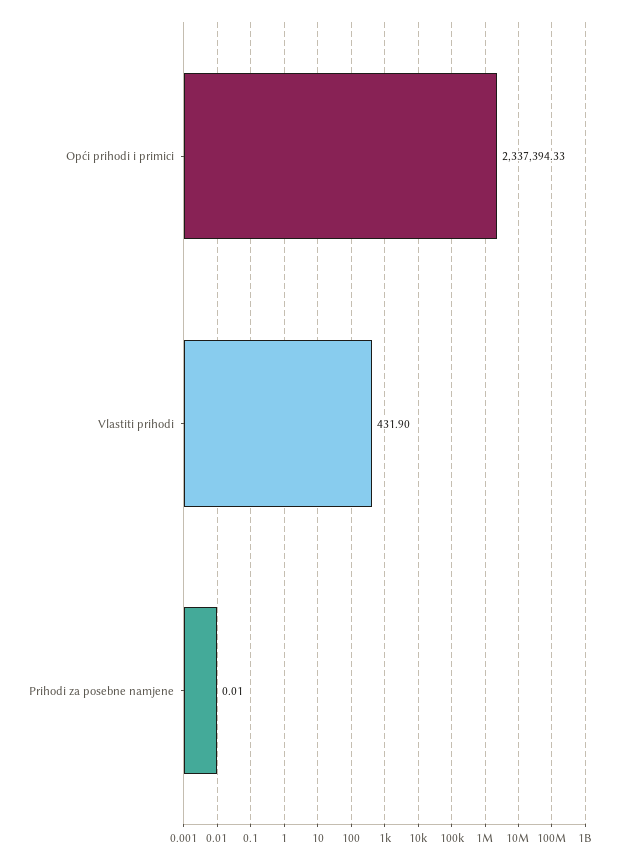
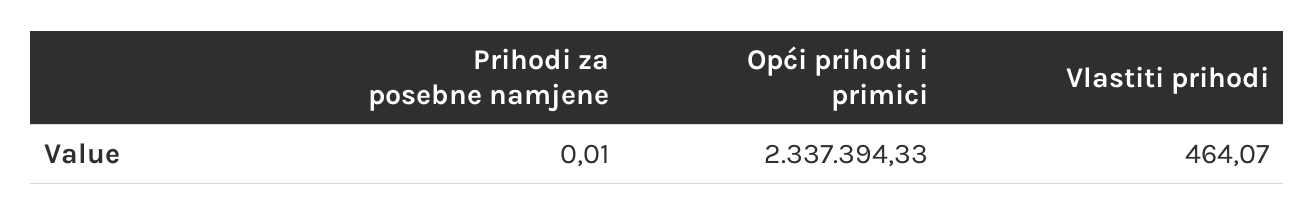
  {
    "Opći prihodi i primici": 2337394.33,
-   "Vlastiti prihodi": 431.9,
+   "Vlastiti prihodi": 464.07,
    "Prihodi za posebne namjene": 0.01
  }

